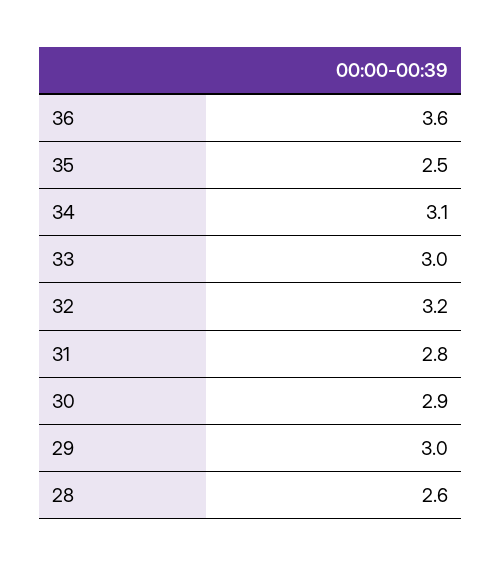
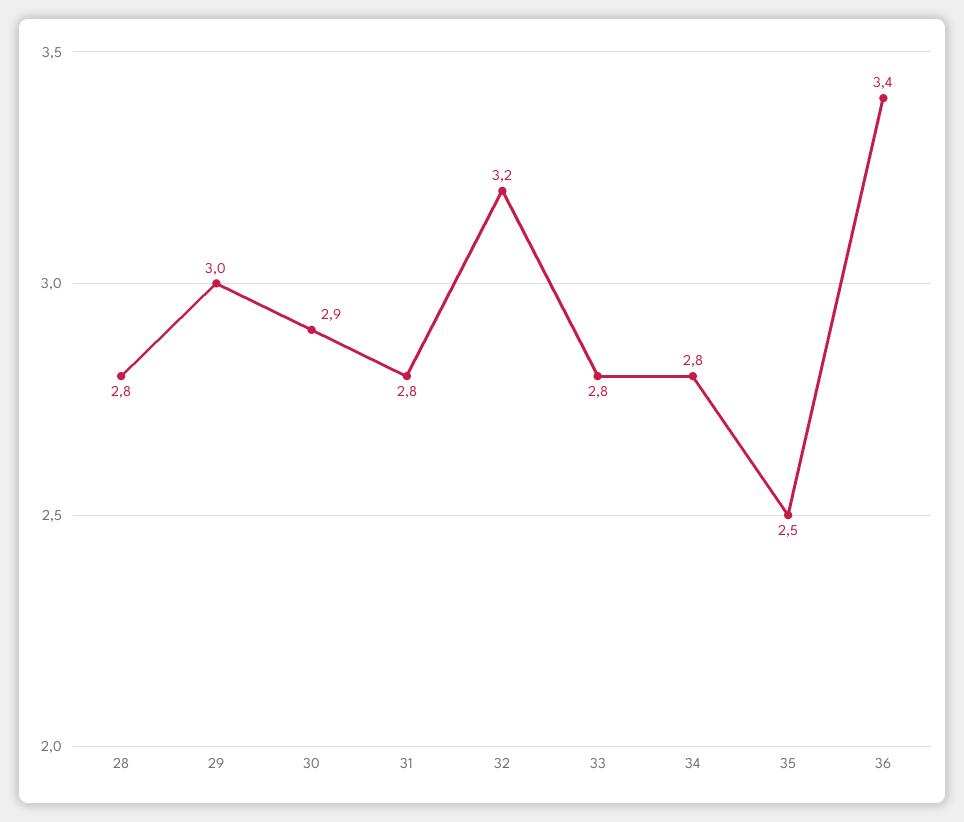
  {
-   "36": 3.6,
+   "36": 3.4,
    "35": 2.5,
-   "34": 3.1,
+   "34": 2.8,
-   "33": 3,
+   "33": 2.8,
    "32": 3.2,
    "31": 2.8,
    "30": 2.9,
    "29": 3,
-   "28": 2.6
+   "28": 2.8
  }

